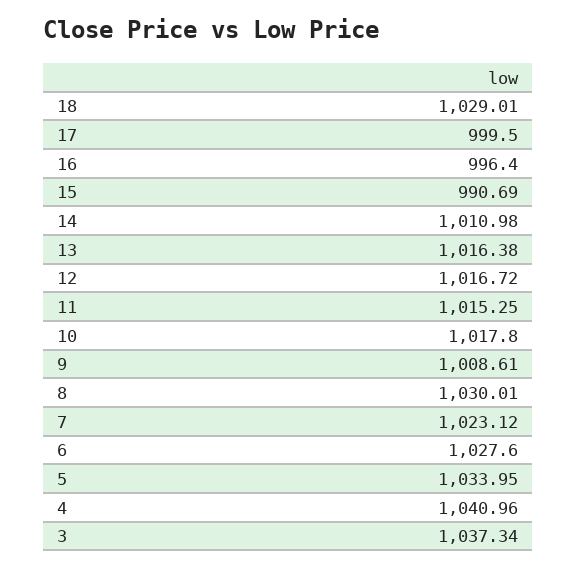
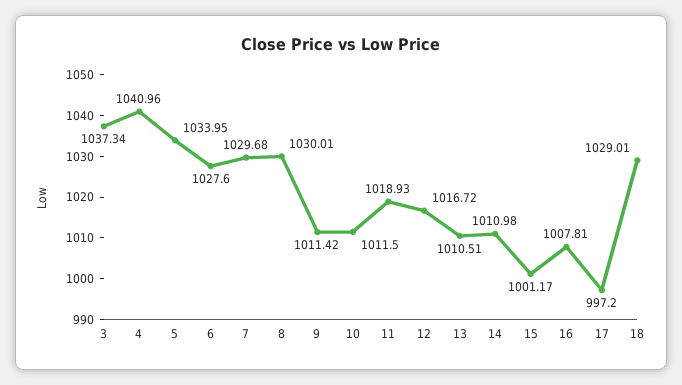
  {
    "18": 1029.01,
-   "17": 999.5,
+   "17": 997.2,
-   "16": 996.4,
+   "16": 1007.81,
-   "15": 990.69,
+   "15": 1001.17,
    "14": 1010.98,
-   "13": 1016.38,
+   "13": 1010.51,
    "12": 1016.72,
-   "11": 1015.25,
+   "11": 1018.93,
-   "10": 1017.8,
+   "10": 1011.5,
-   "9": 1008.61,
+   "9": 1011.42,
    "8": 1030.01,
-   "7": 1023.12,
+   "7": 1029.68,
    "6": 1027.6,
    "5": 1033.95,
    "4": 1040.96,
    "3": 1037.34
  }

